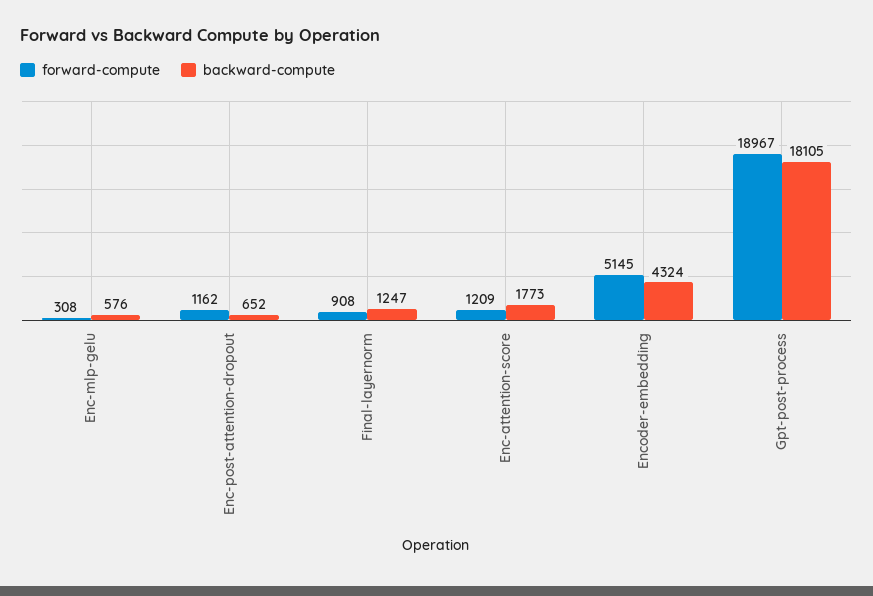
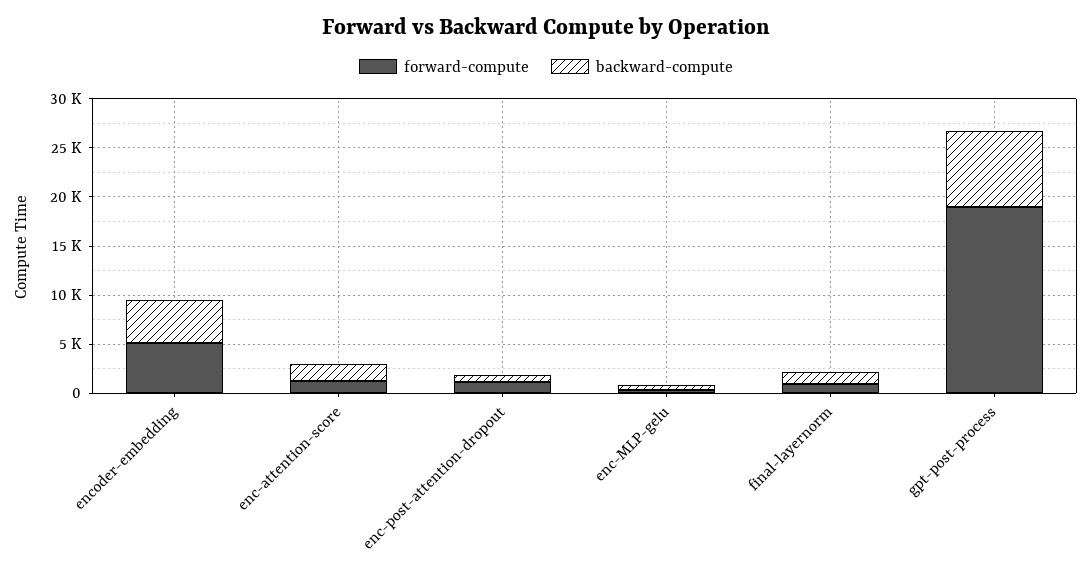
  {
    "forward-compute": {
      "Enc-mlp-gelu": 308,
      "Enc-post-attention-dropout": 1162,
      "Final-layernorm": 908,
      "Enc-attention-score": 1209,
      "Encoder-embedding": 5145,
      "Gpt-post-process": 18967
    },
    "backward-compute": {
      "Enc-mlp-gelu": 576,
      "Enc-post-attention-dropout": 652,
      "Final-layernorm": 1247,
      "Enc-attention-score": 1773,
      "Encoder-embedding": 4324,
-     "Gpt-post-process": 18105
+     "Gpt-post-process": 8000
    }
  }

